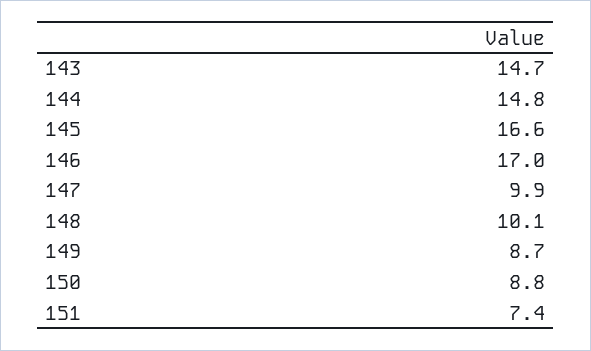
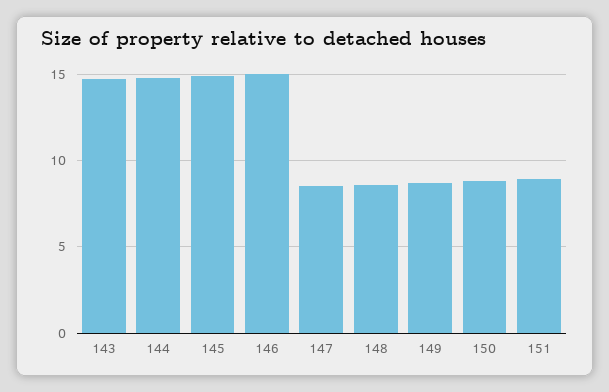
  {
    "143": 14.7,
    "144": 14.8,
-   "145": 16.6,
+   "145": 15,
-   "146": 17,
+   "146": 15,
-   "147": 9.9,
+   "147": 8.5,
-   "148": 10.1,
+   "148": 8.5,
    "149": 8.7,
    "150": 8.8,
-   "151": 7.4
+   "151": 9
  }

